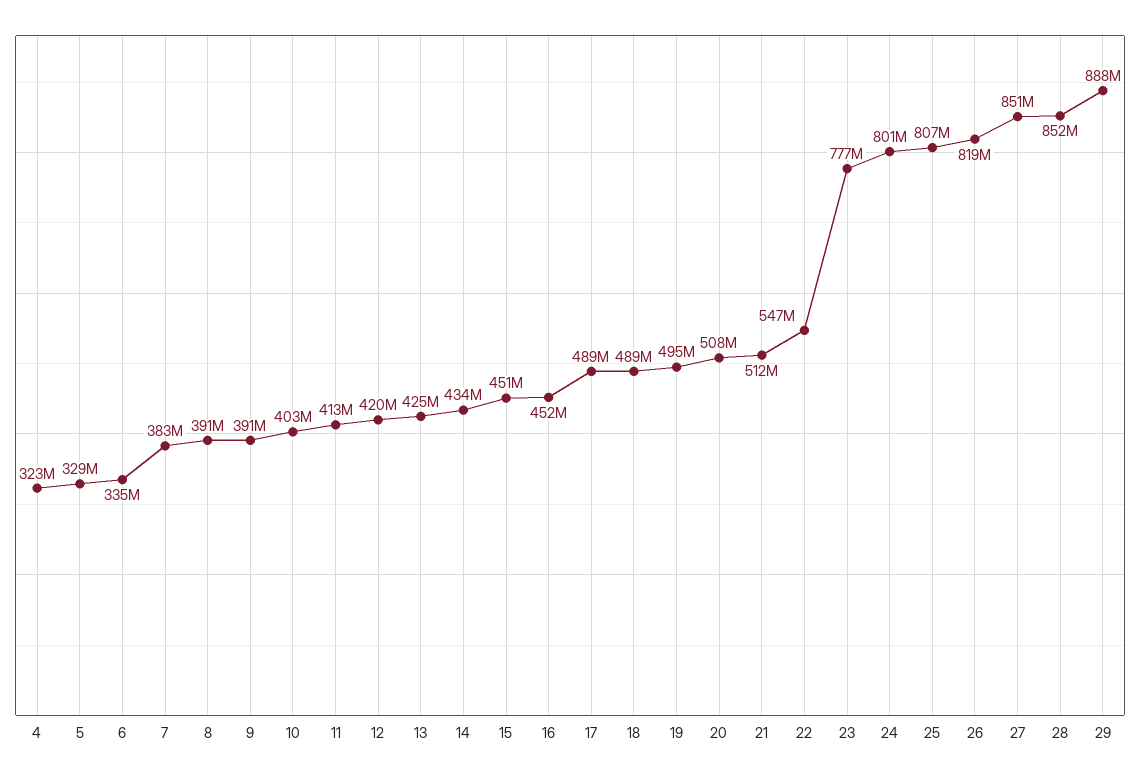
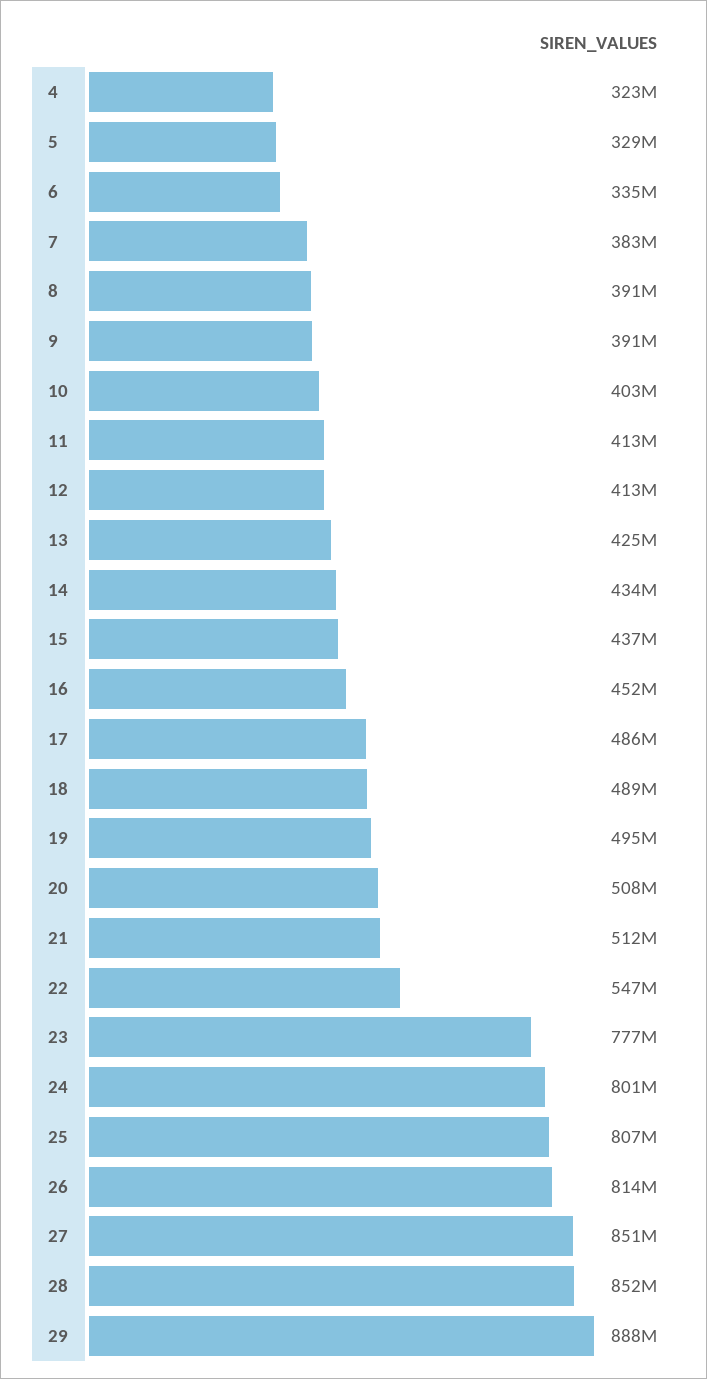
  {
    "4": 323000000,
    "5": 329000000,
    "6": 335000000,
    "7": 383000000,
    "8": 391000000,
    "9": 391000000,
    "10": 403000000,
    "11": 413000000,
-   "12": 420000000,
+   "12": 413000000,
    "13": 425000000,
    "14": 434000000,
-   "15": 451000000,
+   "15": 437000000,
    "16": 452000000,
-   "17": 489000000,
+   "17": 486000000,
    "18": 489000000,
    "19": 495000000,
    "20": 508000000,
    "21": 512000000,
    "22": 547000000,
    "23": 777000000,
    "24": 801000000,
    "25": 807000000,
-   "26": 819000000,
+   "26": 814000000,
    "27": 851000000,
    "28": 852000000,
    "29": 888000000
  }

